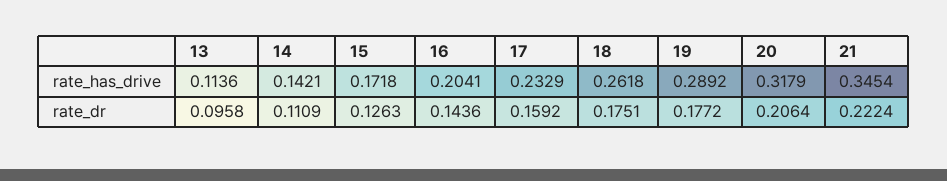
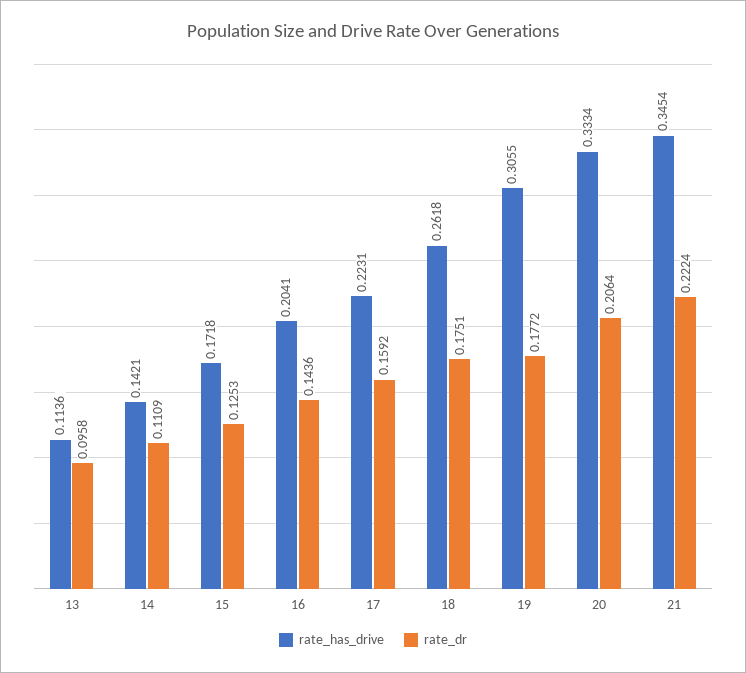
  {
    "rate_has_drive": {
      "13": 0.1136,
      "14": 0.1421,
      "15": 0.1718,
      "16": 0.2041,
-     "17": 0.2329,
+     "17": 0.2231,
      "18": 0.2618,
-     "19": 0.2892,
+     "19": 0.3055,
-     "20": 0.3179,
+     "20": 0.3334,
      "21": 0.3454
    },
    "rate_dr": {
      "13": 0.0958,
      "14": 0.1109,
-     "15": 0.1263,
+     "15": 0.1253,
      "16": 0.1436,
      "17": 0.1592,
      "18": 0.1751,
      "19": 0.1772,
      "20": 0.2064,
      "21": 0.2224
    }
  }

